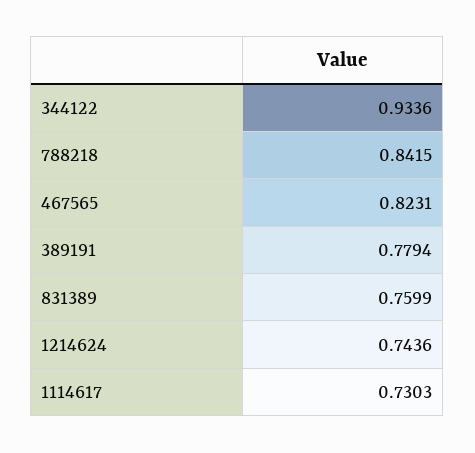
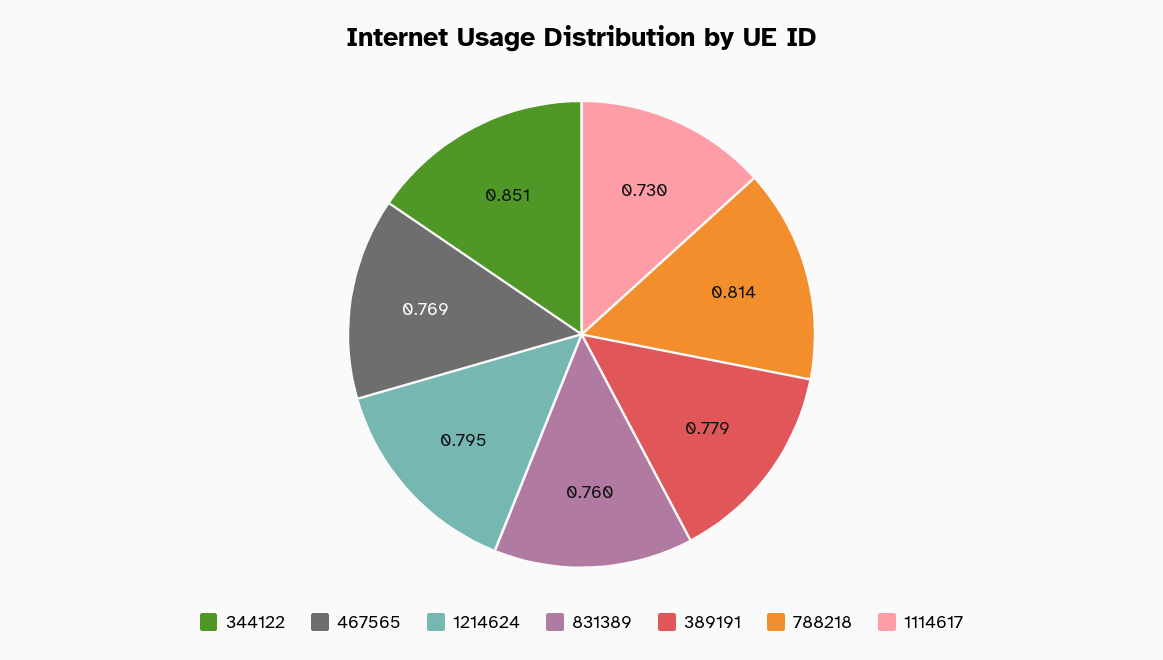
  {
-   "344122": 0.9336,
+   "344122": 0.851,
-   "788218": 0.8415,
+   "788218": 0.814,
-   "467565": 0.8231,
+   "467565": 0.769,
    "389191": 0.7794,
    "831389": 0.7599,
-   "1214624": 0.7436,
+   "1214624": 0.795,
    "1114617": 0.7303
  }

